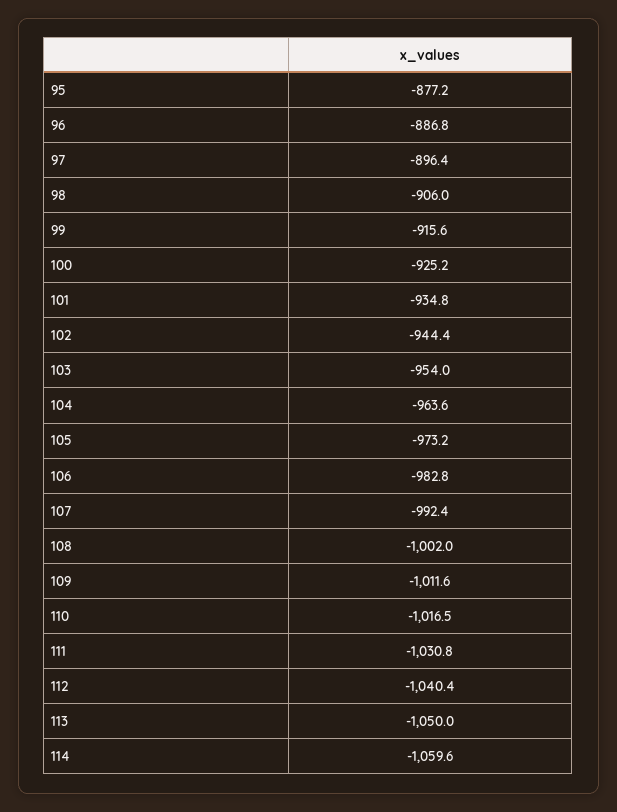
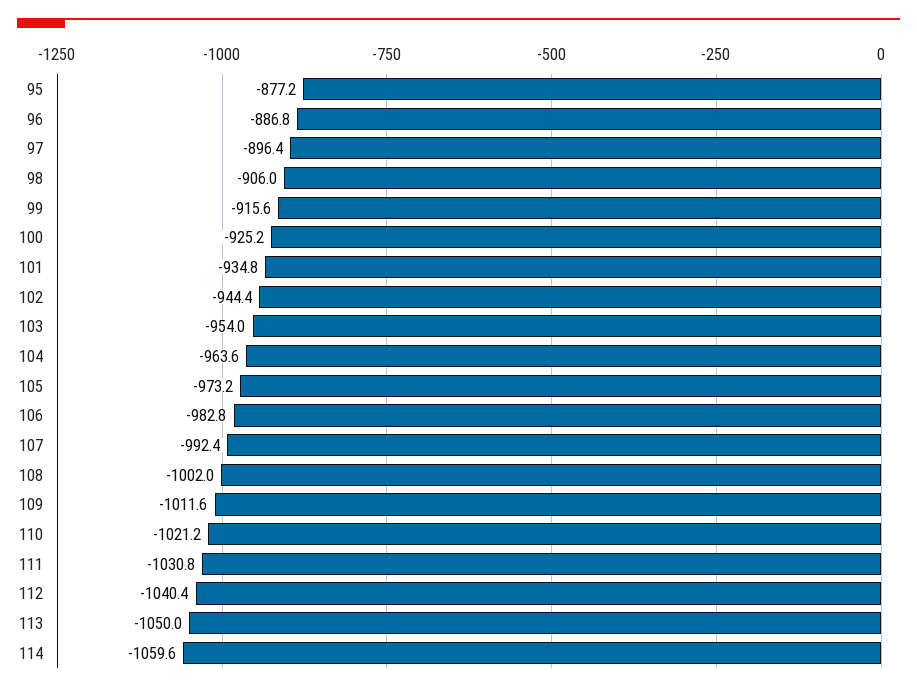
  {
    "95": -877.2,
    "96": -886.8,
    "97": -896.4,
    "98": -906,
    "99": -915.6,
    "100": -925.2,
    "101": -934.8,
    "102": -944.4,
    "103": -954,
    "104": -963.6,
    "105": -973.2,
    "106": -982.8,
    "107": -992.4,
    "108": -1002,
    "109": -1011.6,
-   "110": -1016.5,
+   "110": -1021.2,
    "111": -1030.8,
    "112": -1040.4,
    "113": -1050,
    "114": -1059.6
  }

